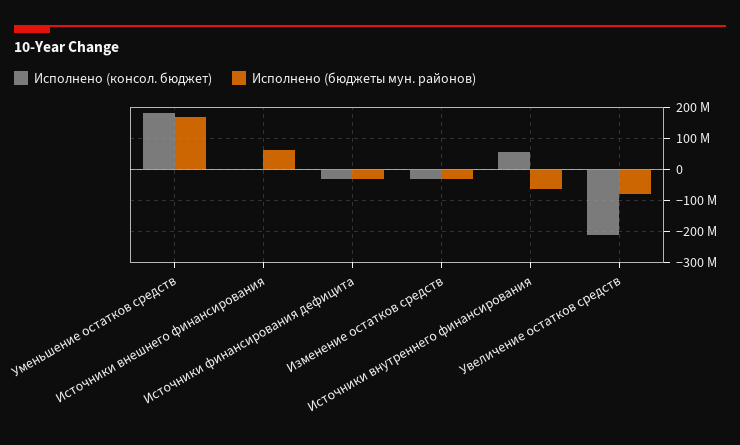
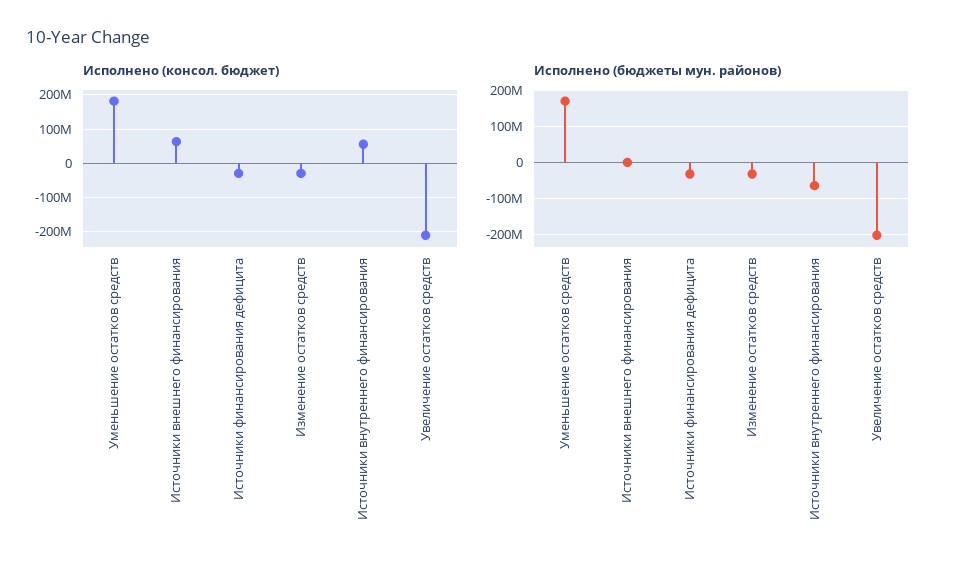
  {
    "Исполнено (консол. бюджет)": {
      "Уменьшение остатков средств": 180000000,
-     "Источники внешнего финансирования": 0,
+     "Источники внешнего финансирования": 60000000,
      "Источники финансирования дефицита": -20000000,
      "Изменение остатков средств": -20000000,
      "Источники внутреннего финансирования": 60000000,
      "Увеличение остатков средств": -220000000
    },
    "Исполнено (бюджеты мун. районов)": {
      "Уменьшение остатков средств": 180000000,
-     "Источники внешнего финансирования": 60000000,
+     "Источники внешнего финансирования": 0,
      "Источники финансирования дефицита": -40000000,
      "Изменение остатков средств": -40000000,
      "Источники внутреннего финансирования": -60000000,
-     "Увеличение остатков средств": -80000000
+     "Увеличение остатков средств": -200000000
    }
  }

